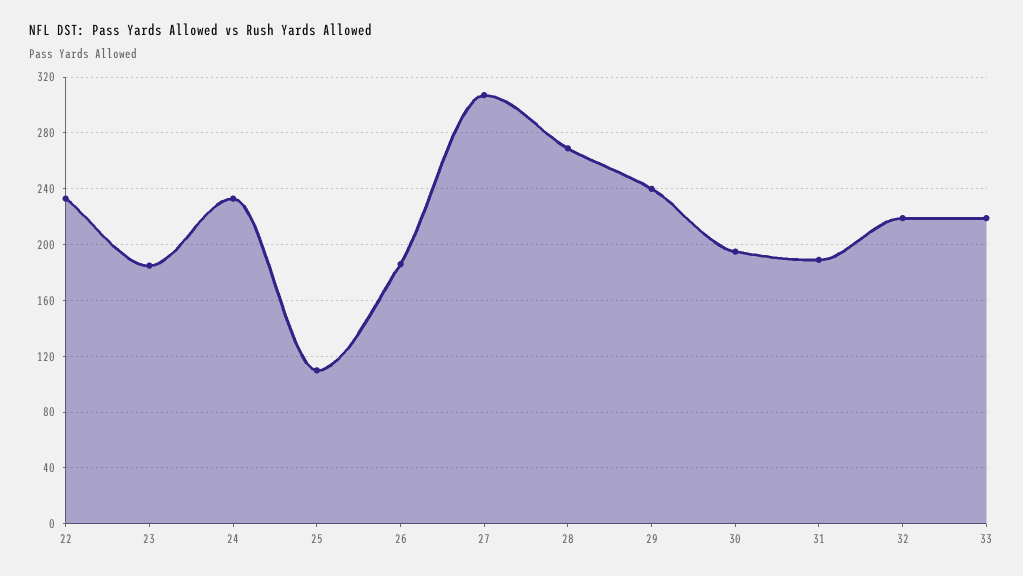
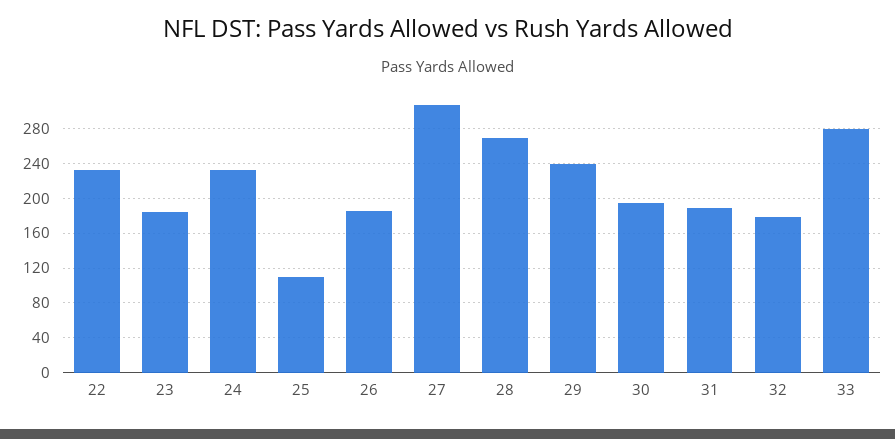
  {
    "22": 235,
    "23": 185,
    "24": 235,
    "25": 110,
    "26": 185,
    "27": 305,
    "28": 270,
    "29": 240,
    "30": 195,
    "31": 190,
-   "32": 220,
+   "32": 180,
-   "33": 220
+   "33": 280
  }

